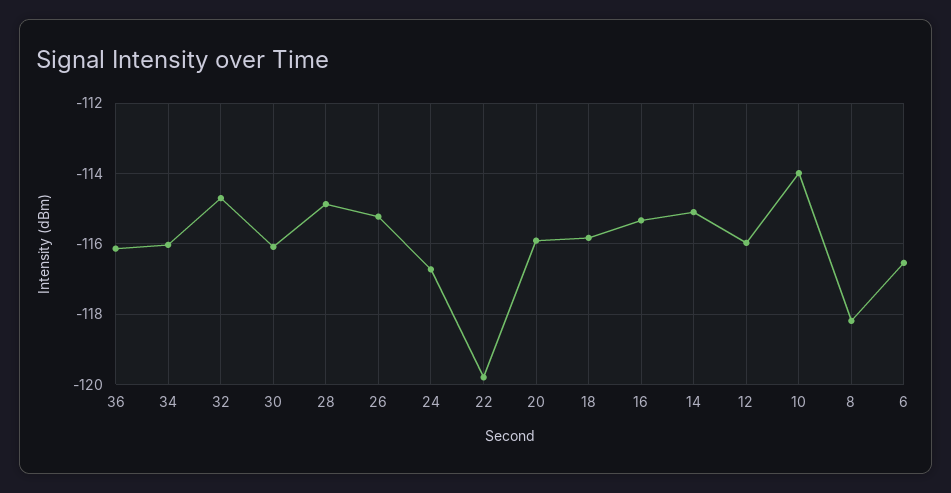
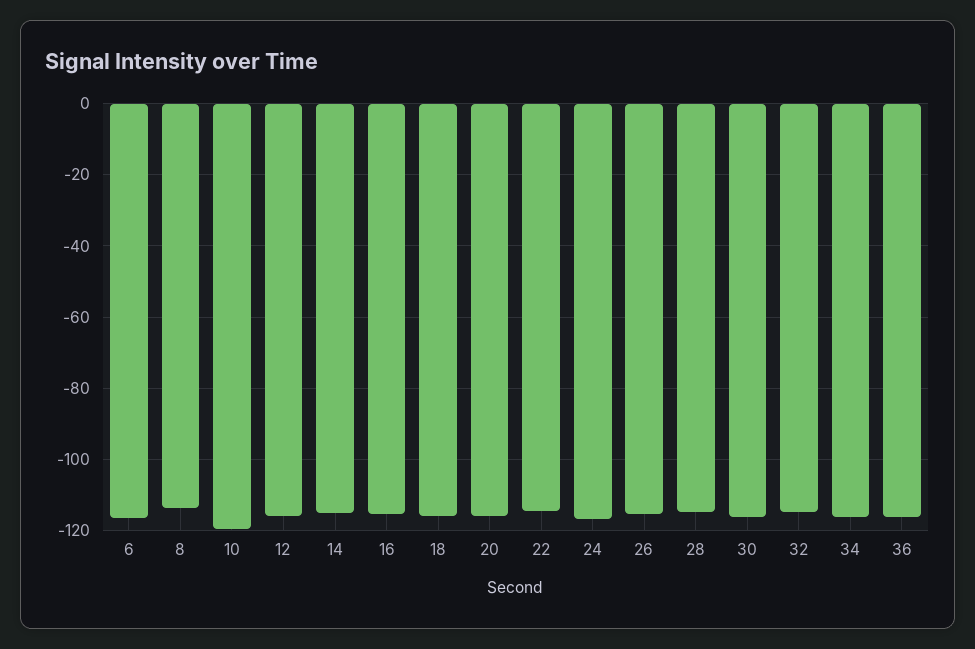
  {
    "36": -116.2,
    "34": -116,
    "32": -114.8,
    "30": -116,
    "28": -114.8,
    "26": -115.2,
    "24": -116.8,
-   "22": -119.8,
+   "22": -114,
    "20": -116,
    "18": -115.8,
    "16": -115.4,
    "14": -115.2,
    "12": -116,
-   "10": -114,
+   "10": -120,
-   "8": -118.2,
+   "8": -114,
    "6": -116.6
  }

